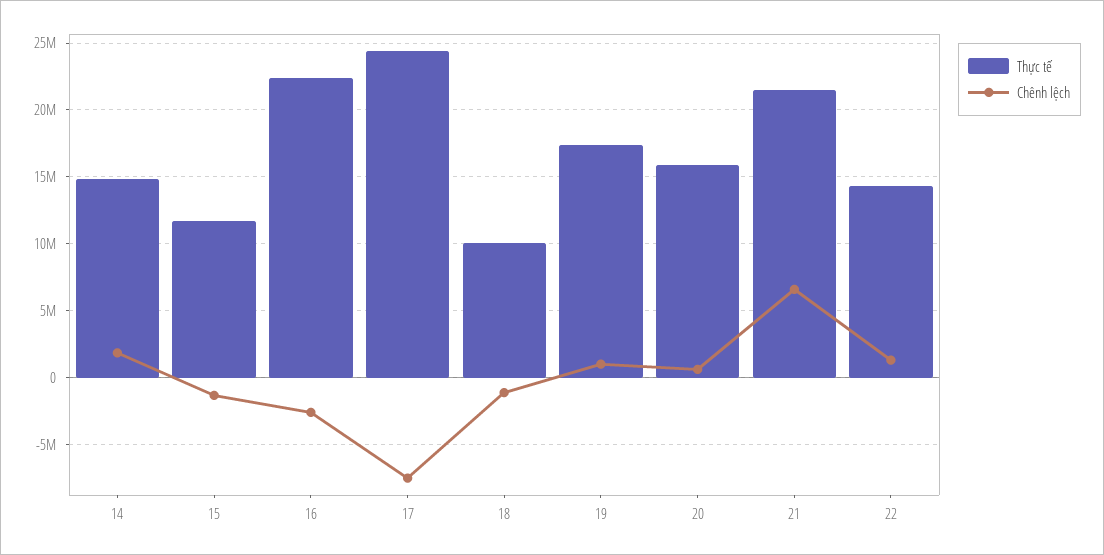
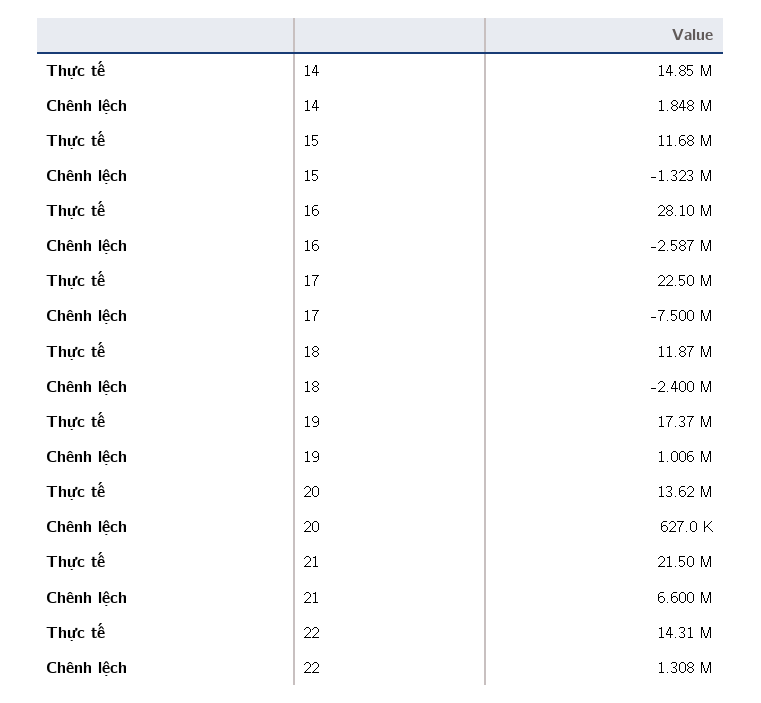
  {
    "Thực tế": {
      "14": 14850000,
      "15": 11680000,
-     "16": 22500000,
+     "16": 28100000,
-     "17": 24500000,
+     "17": 22500000,
-     "18": 10000000,
+     "18": 11870000,
      "19": 17370000,
-     "20": 16000000,
+     "20": 13620000,
      "21": 21500000,
      "22": 14310000
    },
    "Chênh lệch": {
      "14": 1848000,
      "15": -1323000,
      "16": -2587000,
      "17": -7500000,
-     "18": -1000000,
+     "18": -2400000,
      "19": 1006000,
      "20": 627000,
      "21": 6600000,
      "22": 1308000
    }
  }

